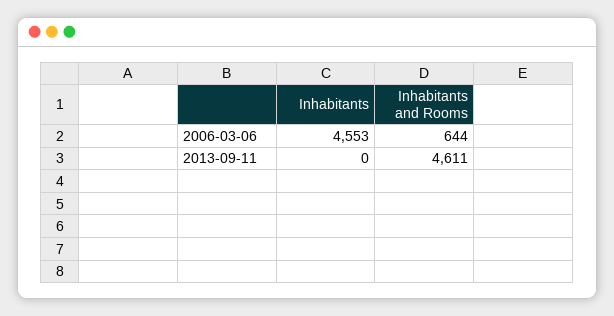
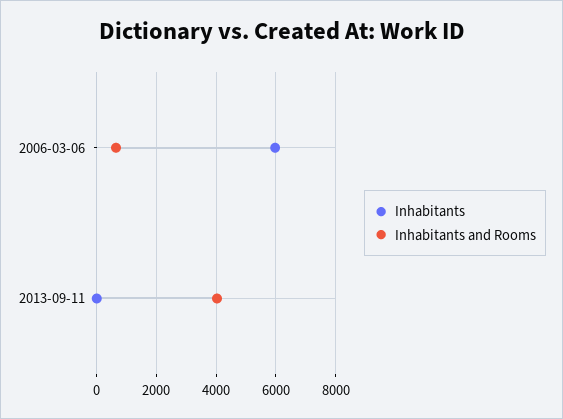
  {
    "Inhabitants": {
-     "2006-03-06": 4553,
+     "2006-03-06": 6000,
      "2013-09-11": 0
    },
    "Inhabitants and Rooms": {
      "2006-03-06": 644,
-     "2013-09-11": 4611
+     "2013-09-11": 4000
    }
  }

